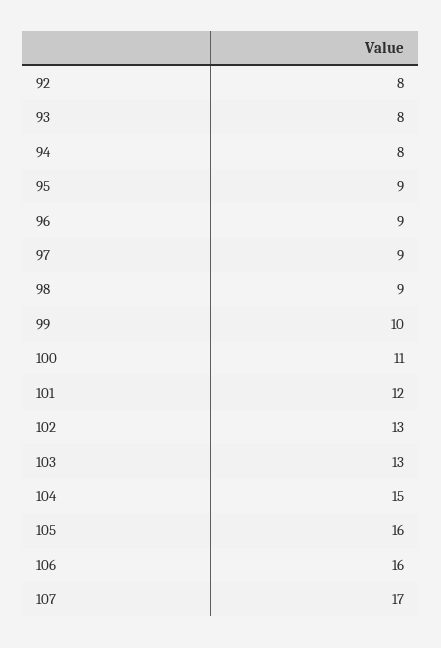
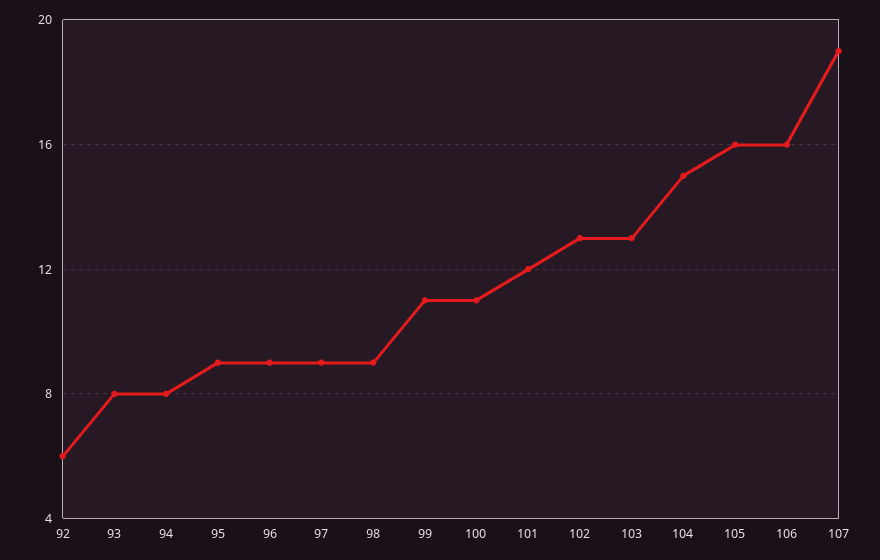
  {
-   "92": 8,
+   "92": 6,
    "93": 8,
    "94": 8,
    "95": 9,
    "96": 9,
    "97": 9,
    "98": 9,
-   "99": 10,
+   "99": 11,
    "100": 11,
    "101": 12,
    "102": 13,
    "103": 13,
    "104": 15,
    "105": 16,
    "106": 16,
-   "107": 17
+   "107": 19
  }

